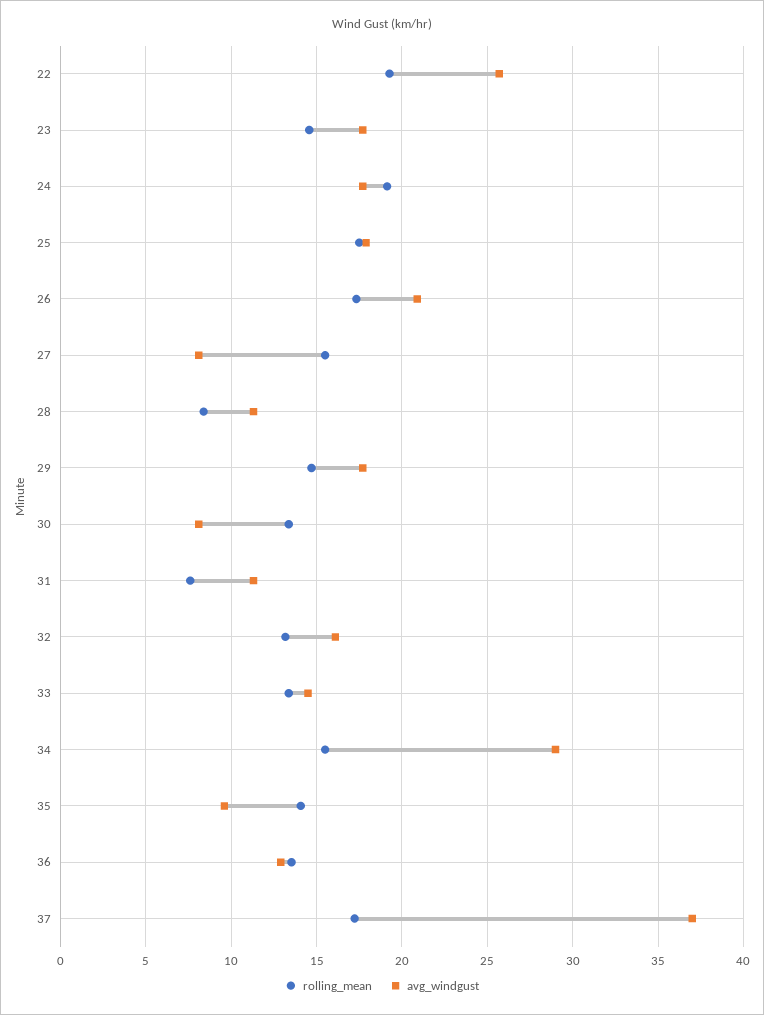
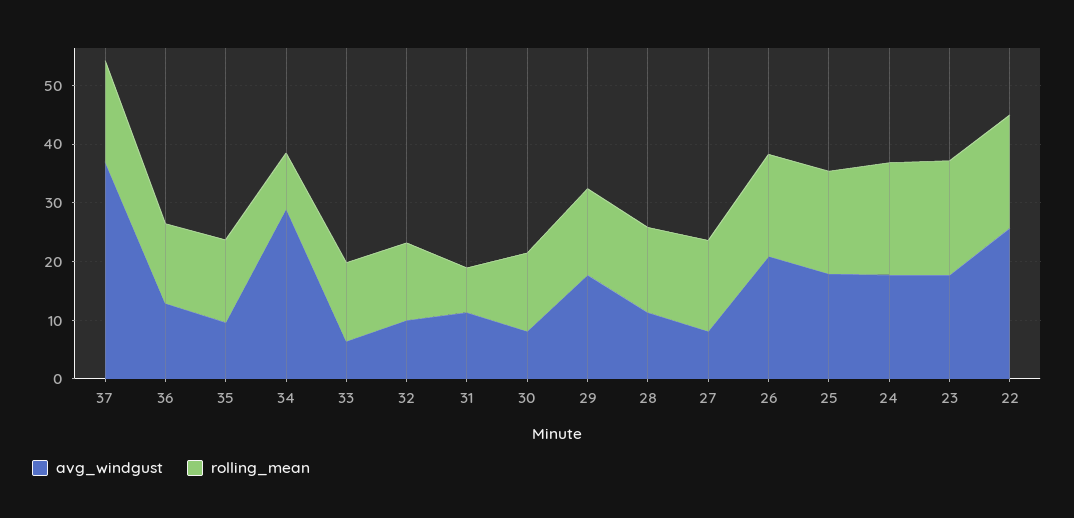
  {
    "rolling_mean": {
      "22": 19.5,
-     "23": 14.5,
+     "23": 20,
      "24": 19,
      "25": 17.5,
      "26": 17.5,
      "27": 15.5,
-     "28": 8.5,
+     "28": 14,
      "29": 14.5,
      "30": 13.5,
      "31": 7.5,
      "32": 13,
      "33": 13.5,
-     "34": 15.5,
+     "34": 10,
      "35": 14,
      "36": 13.5,
      "37": 17
    },
    "avg_windgust": {
      "22": 25.5,
      "23": 17.5,
      "24": 17.5,
      "25": 18,
      "26": 21,
      "27": 8,
      "28": 11.5,
      "29": 17.5,
      "30": 8,
      "31": 11.5,
-     "32": 16,
+     "32": 10,
-     "33": 14.5,
+     "33": 6,
      "34": 29,
      "35": 9.5,
      "36": 13,
      "37": 37
    }
  }

